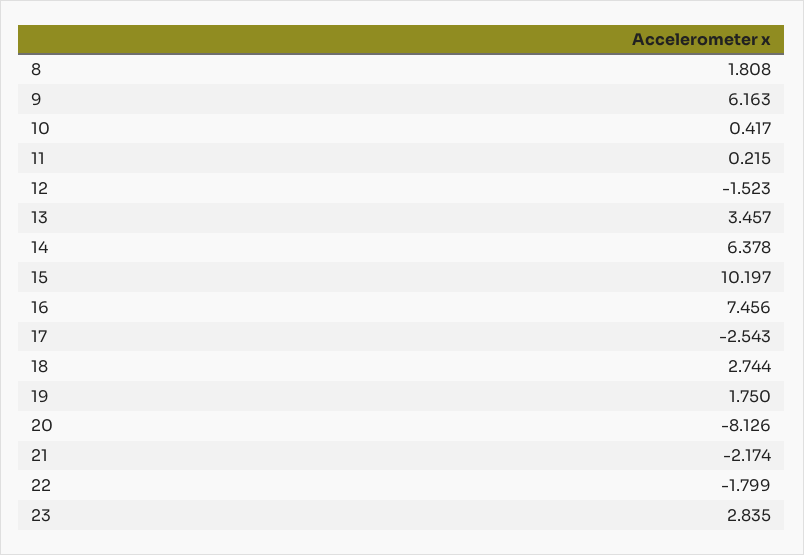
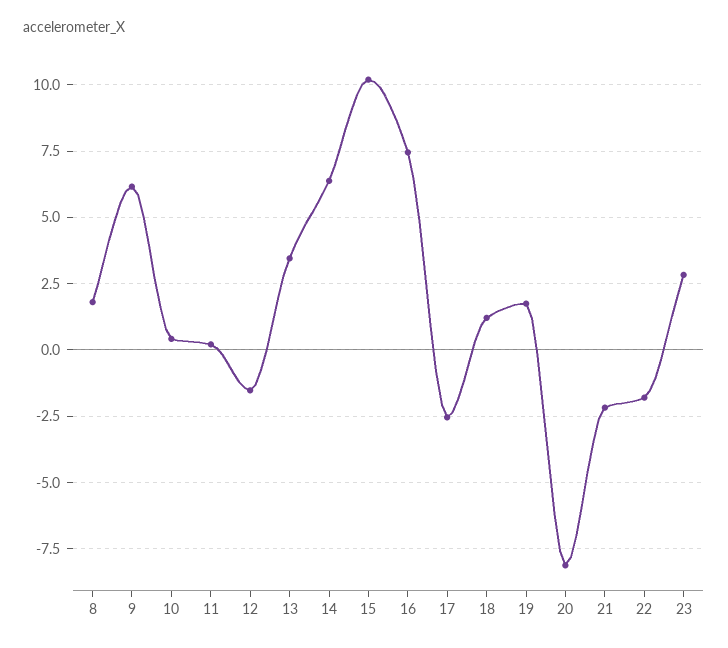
  {
    "8": 1.808,
    "9": 6.163,
    "10": 0.417,
    "11": 0.215,
    "12": -1.523,
    "13": 3.457,
    "14": 6.378,
    "15": 10.197,
    "16": 7.456,
    "17": -2.543,
-   "18": 2.744,
+   "18": 1.25,
    "19": 1.75,
    "20": -8.126,
    "21": -2.174,
    "22": -1.799,
    "23": 2.835
  }

